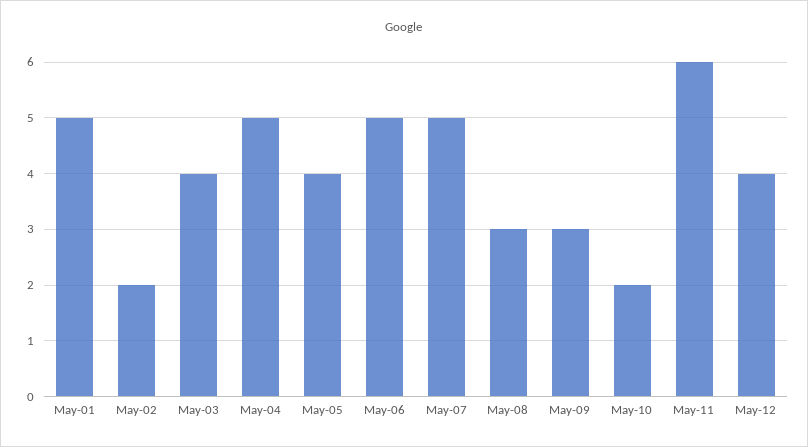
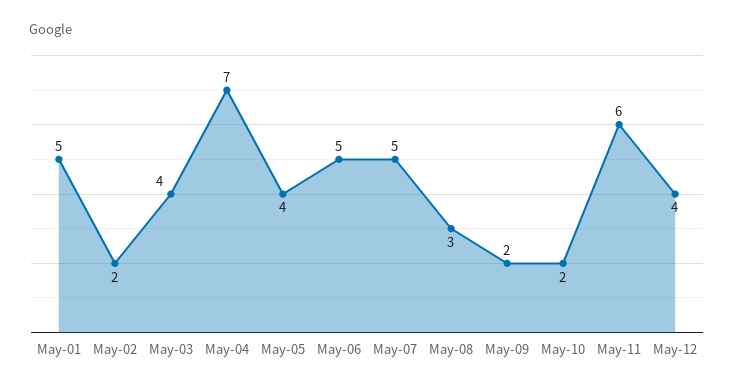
  {
    "May-01": 5,
    "May-02": 2,
    "May-03": 4,
-   "May-04": 5,
+   "May-04": 7,
    "May-05": 4,
    "May-06": 5,
    "May-07": 5,
    "May-08": 3,
-   "May-09": 3,
+   "May-09": 2,
    "May-10": 2,
    "May-11": 6,
    "May-12": 4
  }

